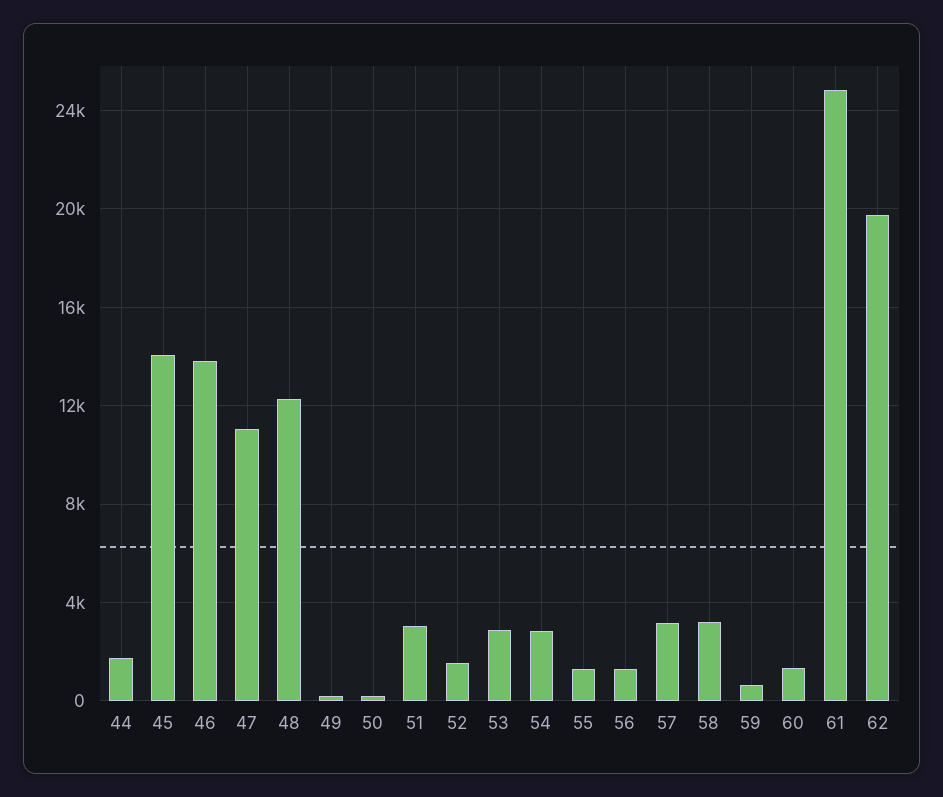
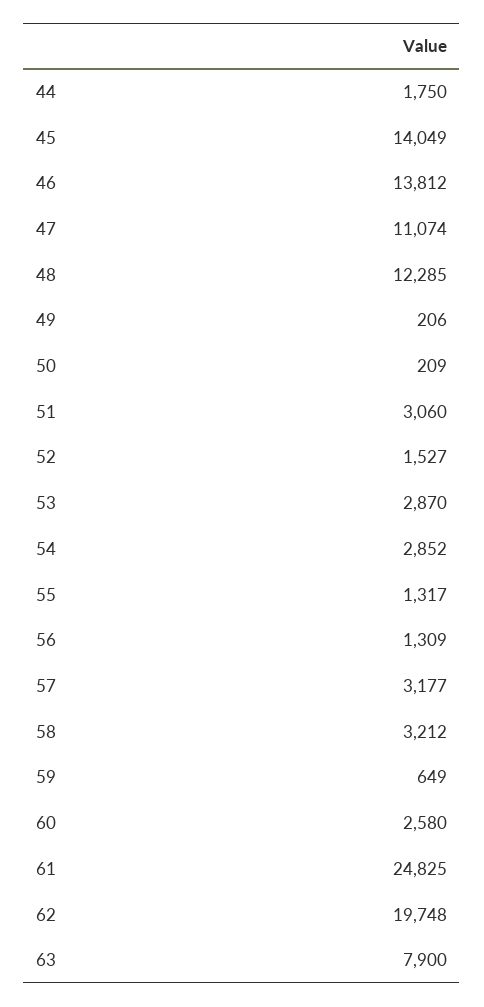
  {
    "44": 1750,
    "45": 14049,
    "46": 13812,
    "47": 11074,
    "48": 12285,
    "49": 206,
    "50": 209,
    "51": 3060,
    "52": 1527,
    "53": 2870,
    "54": 2852,
    "55": 1317,
    "56": 1309,
    "57": 3177,
    "58": 3212,
    "59": 649,
-   "60": 1500,
+   "60": 2580,
    "61": 24825,
-   "62": 19748
+   "62": 19748,
+   "63": 7900
  }

